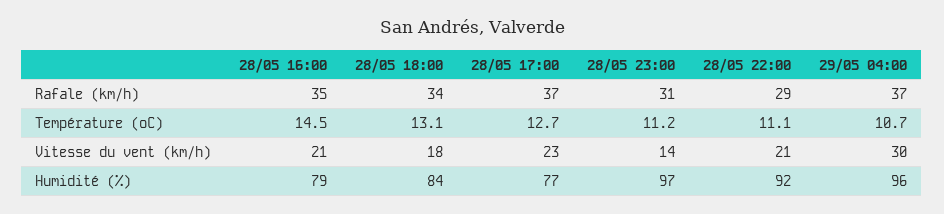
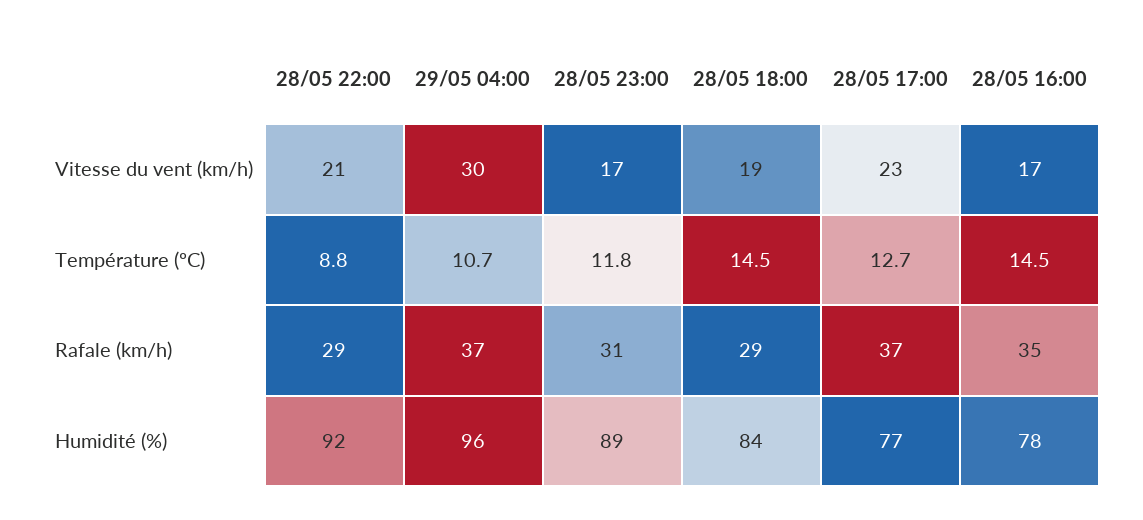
  {
    "28/05 16:00": {
      "Rafale (km/h)": 35,
      "Température (ºC)": 14.5,
-     "Vitesse du vent (km/h)": 21,
+     "Vitesse du vent (km/h)": 17,
-     "Humidité (%)": 79
+     "Humidité (%)": 78
    },
    "28/05 18:00": {
-     "Rafale (km/h)": 34,
+     "Rafale (km/h)": 29,
-     "Température (ºC)": 13.1,
+     "Température (ºC)": 14.5,
-     "Vitesse du vent (km/h)": 18,
+     "Vitesse du vent (km/h)": 19,
      "Humidité (%)": 84
    },
    "28/05 17:00": {
      "Rafale (km/h)": 37,
      "Température (ºC)": 12.7,
      "Vitesse du vent (km/h)": 23,
      "Humidité (%)": 77
    },
    "28/05 23:00": {
      "Rafale (km/h)": 31,
-     "Température (ºC)": 11.2,
+     "Température (ºC)": 11.8,
-     "Vitesse du vent (km/h)": 14,
+     "Vitesse du vent (km/h)": 17,
-     "Humidité (%)": 97
+     "Humidité (%)": 89
    },
    "28/05 22:00": {
      "Rafale (km/h)": 29,
-     "Température (ºC)": 11.1,
+     "Température (ºC)": 8.8,
      "Vitesse du vent (km/h)": 21,
      "Humidité (%)": 92
    },
    "29/05 04:00": {
      "Rafale (km/h)": 37,
      "Température (ºC)": 10.7,
      "Vitesse du vent (km/h)": 30,
      "Humidité (%)": 96
    }
  }

